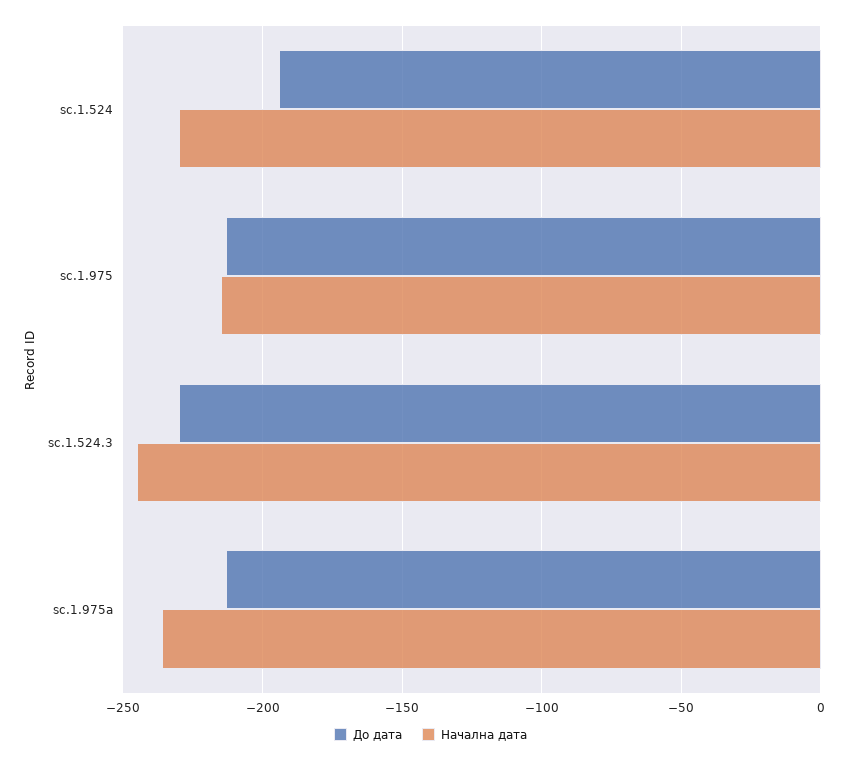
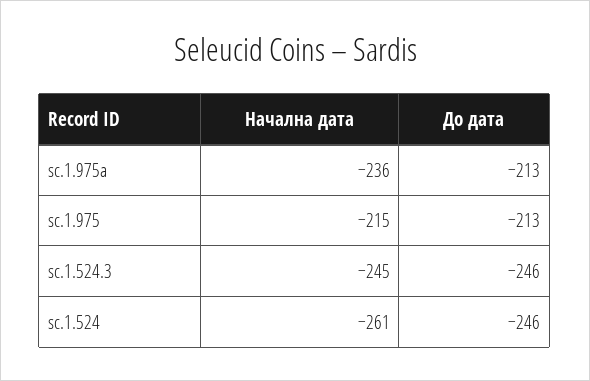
  {
    "До дата": {
-     "sc.1.524": -195,
+     "sc.1.524": -246,
      "sc.1.975": -213,
-     "sc.1.524.3": -230,
+     "sc.1.524.3": -246,
      "sc.1.975a": -213
    },
    "Начална дата": {
-     "sc.1.524": -230,
+     "sc.1.524": -261,
      "sc.1.975": -215,
      "sc.1.524.3": -245,
      "sc.1.975a": -236
    }
  }

